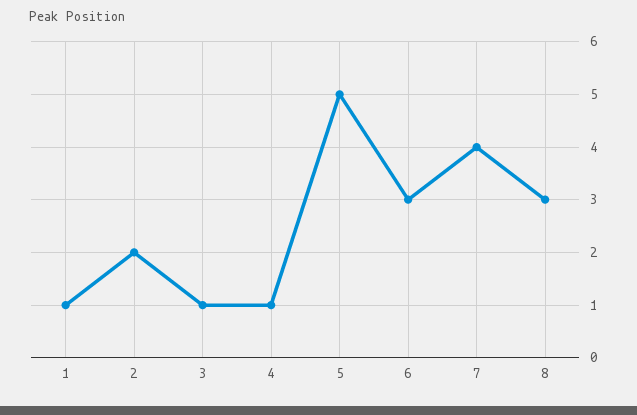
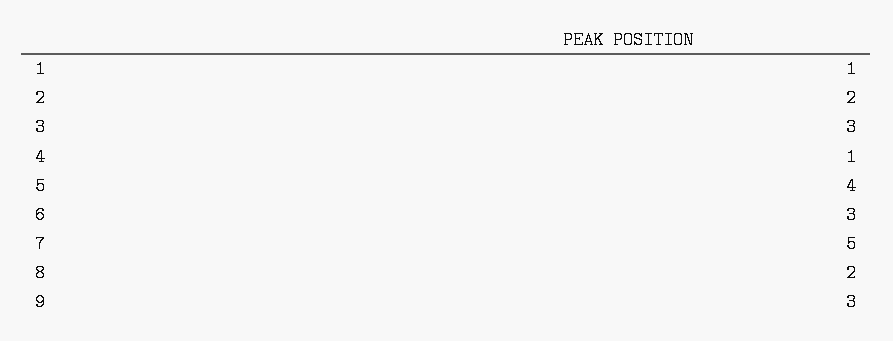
  {
    "1": 1,
    "2": 2,
-   "3": 1,
+   "3": 3,
    "4": 1,
-   "5": 5,
+   "5": 4,
    "6": 3,
-   "7": 4,
+   "7": 5,
-   "8": 3
+   "8": 2,
+   "9": 3
  }

